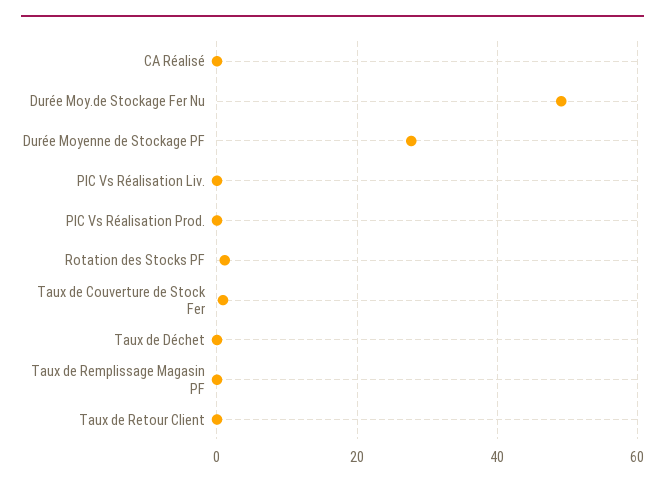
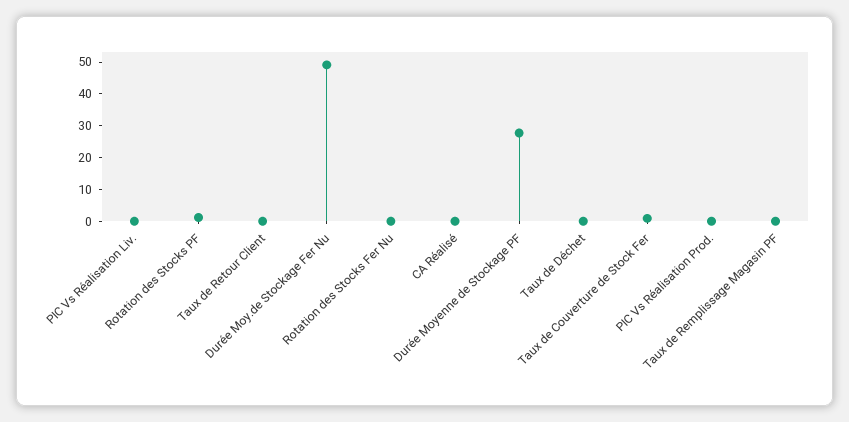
  {
    "CA Réalisé": 0,
    "Durée Moy.de Stockage Fer Nu": 50,
    "Durée Moyenne de Stockage PF": 28,
    "PIC Vs Réalisation Liv.": 0,
    "PIC Vs Réalisation Prod.": 0,
    "Rotation des Stocks PF": 2,
    "Taux de Couverture de Stock Fer": 0,
    "Taux de Déchet": 0,
    "Taux de Remplissage Magasin PF": 0,
-   "Taux de Retour Client": 0
+   "Taux de Retour Client": 0,
+   "Rotation des Stocks Fer Nu": 0
  }

